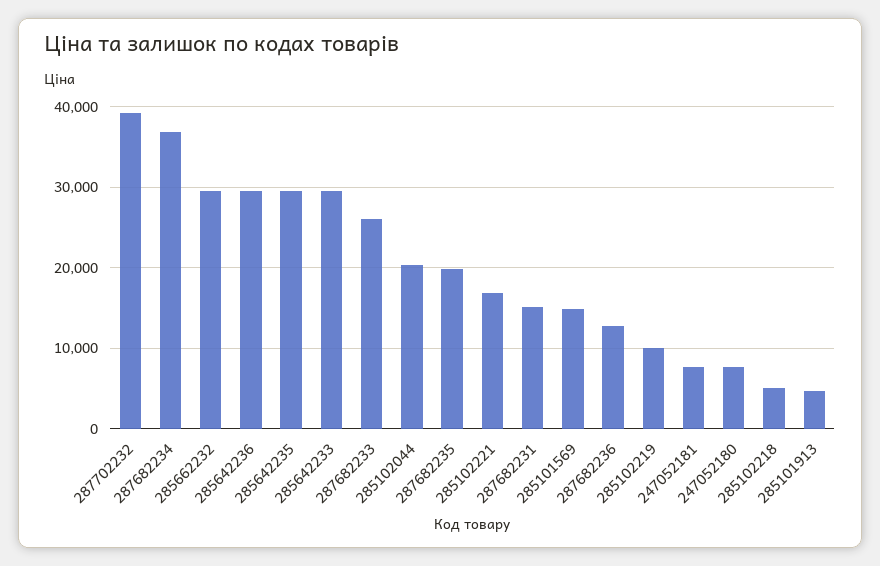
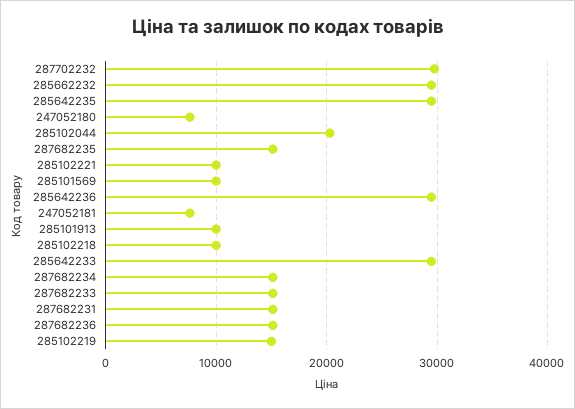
  {
-   "287702232": 39000,
+   "287702232": 30000,
-   "287682234": 37000,
+   "287682234": 15000,
    "285662232": 29000,
    "285642236": 29000,
    "285642235": 29000,
    "285642233": 29000,
-   "287682233": 26000,
+   "287682233": 15000,
    "285102044": 20000,
-   "287682235": 20000,
+   "287682235": 15000,
-   "285102221": 17000,
+   "285102221": 10000,
    "287682231": 15000,
-   "285101569": 15000,
+   "285101569": 10000,
-   "287682236": 13000,
+   "287682236": 15000,
-   "285102219": 10000,
+   "285102219": 15000,
    "247052181": 8000,
    "247052180": 8000,
-   "285102218": 5000,
+   "285102218": 10000,
-   "285101913": 5000
+   "285101913": 10000
  }

